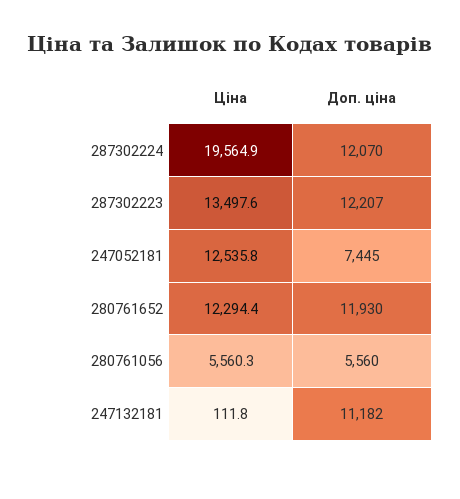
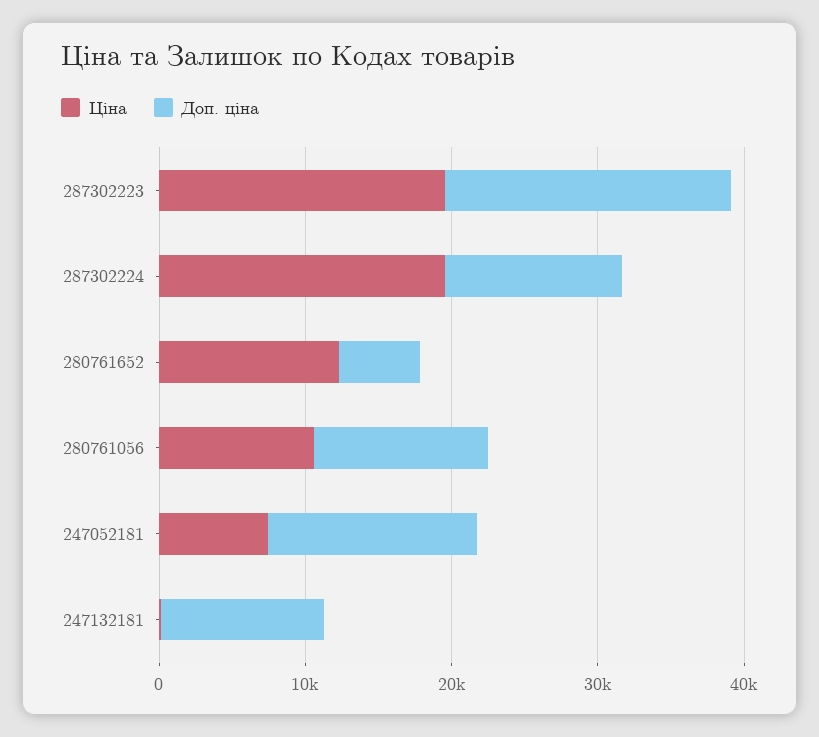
  {
    "Ціна": {
      "287302224": 19564.9,
-     "287302223": 13497.6,
+     "287302223": 20000,
-     "247052181": 12535.8,
+     "247052181": 8000,
      "280761652": 12294.4,
-     "280761056": 5560.3,
+     "280761056": 10000,
      "247132181": 111.8
    },
    "Доп. ціна": {
      "287302224": 12070,
-     "287302223": 12207,
+     "287302223": 20000,
-     "247052181": 7445,
+     "247052181": 14000,
-     "280761652": 11930,
+     "280761652": 6000,
-     "280761056": 5560,
+     "280761056": 12000,
      "247132181": 11182
    }
  }

